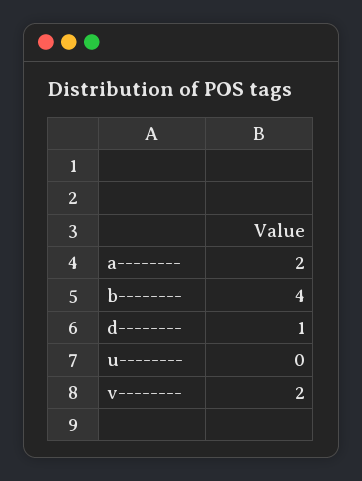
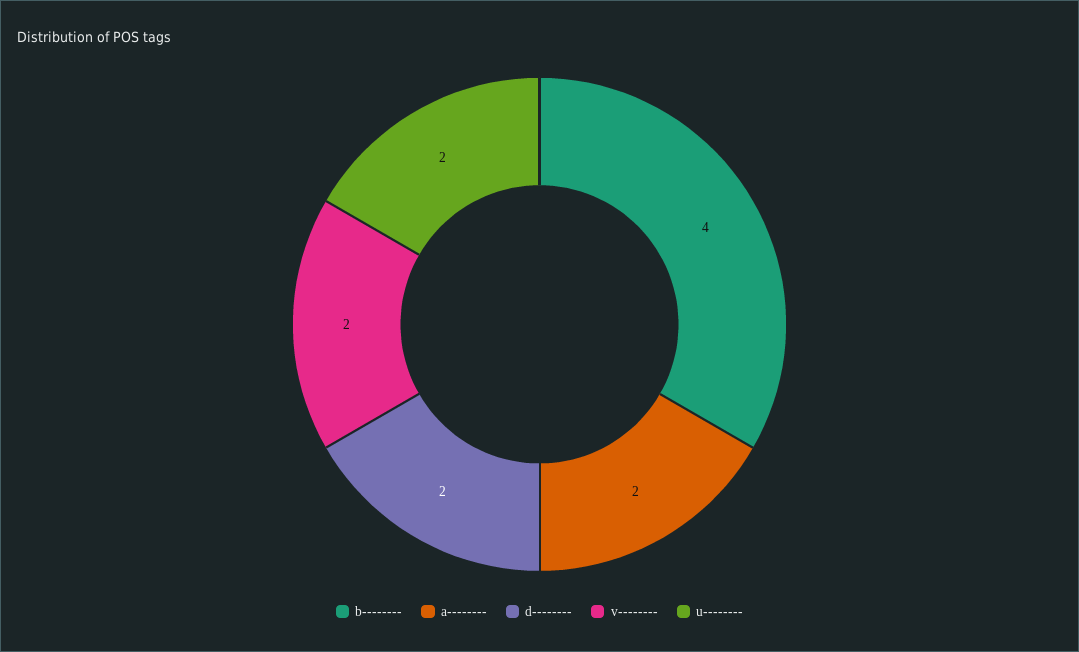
  {
    "a--------": 2,
    "b--------": 4,
-   "d--------": 1,
+   "d--------": 2,
-   "u--------": 0,
+   "u--------": 2,
    "v--------": 2
  }

